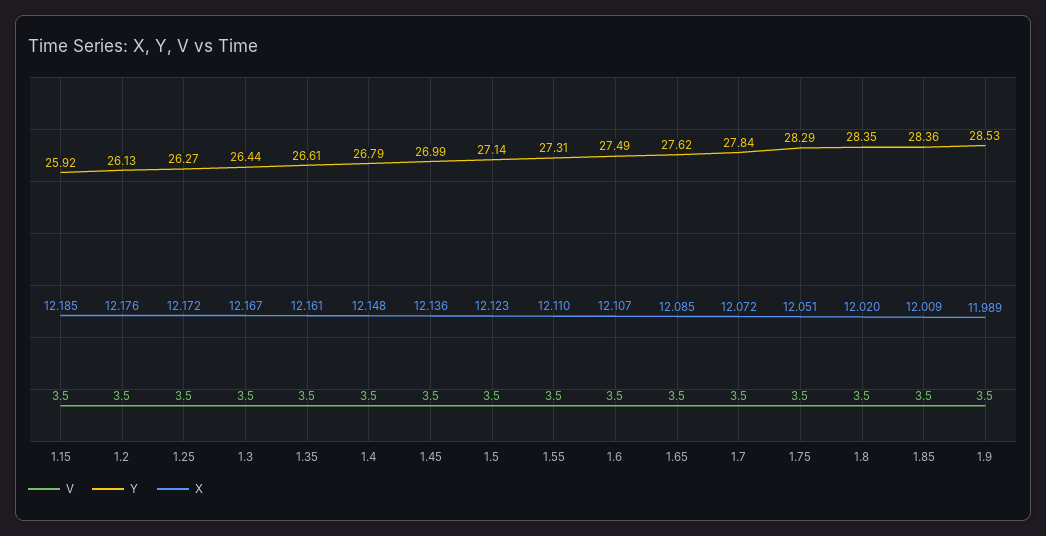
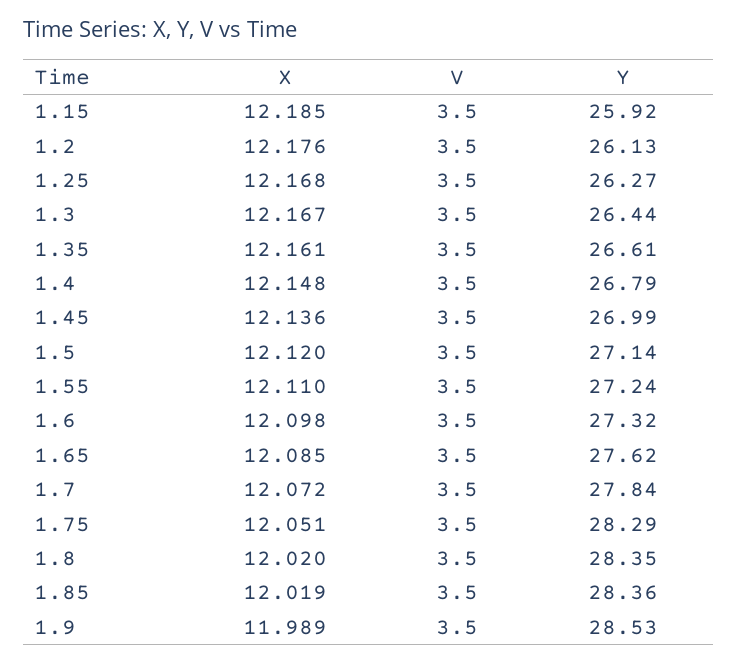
  {
    "V": {
      "1.15": 3.5,
      "1.2": 3.5,
      "1.25": 3.5,
      "1.3": 3.5,
      "1.35": 3.5,
      "1.4": 3.5,
      "1.45": 3.5,
      "1.5": 3.5,
      "1.55": 3.5,
      "1.6": 3.5,
      "1.65": 3.5,
      "1.7": 3.5,
      "1.75": 3.5,
      "1.8": 3.5,
      "1.85": 3.5,
      "1.9": 3.5
    },
    "Y": {
      "1.15": 25.92,
      "1.2": 26.13,
      "1.25": 26.27,
      "1.3": 26.44,
      "1.35": 26.61,
      "1.4": 26.79,
      "1.45": 26.99,
      "1.5": 27.14,
-     "1.55": 27.31,
+     "1.55": 27.24,
-     "1.6": 27.49,
+     "1.6": 27.32,
      "1.65": 27.62,
      "1.7": 27.84,
      "1.75": 28.29,
      "1.8": 28.35,
      "1.85": 28.36,
      "1.9": 28.53
    },
    "X": {
      "1.15": 12.185,
      "1.2": 12.176,
-     "1.25": 12.172,
+     "1.25": 12.168,
      "1.3": 12.167,
      "1.35": 12.161,
      "1.4": 12.148,
      "1.45": 12.136,
-     "1.5": 12.123,
+     "1.5": 12.12,
      "1.55": 12.11,
-     "1.6": 12.107,
+     "1.6": 12.098,
      "1.65": 12.085,
      "1.7": 12.072,
      "1.75": 12.051,
      "1.8": 12.02,
-     "1.85": 12.009,
+     "1.85": 12.019,
      "1.9": 11.989
    }
  }

